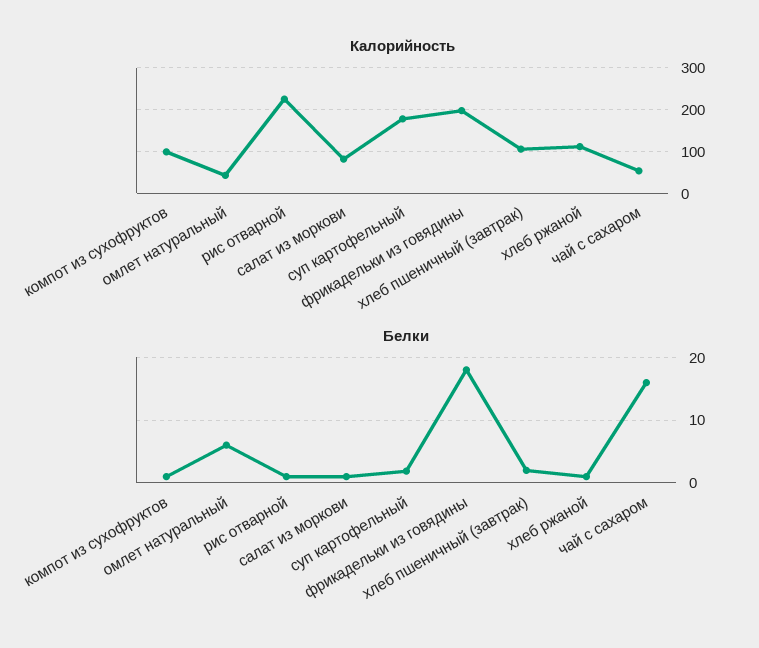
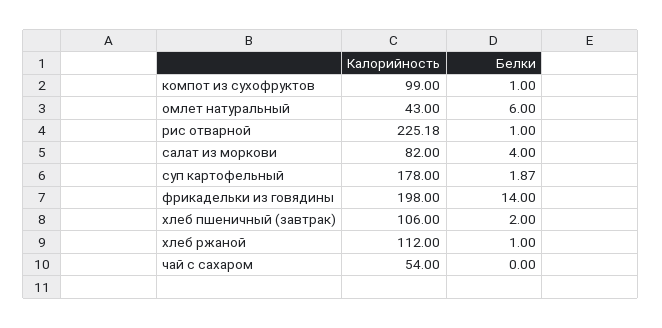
  {
    "Калорийность": {
      "компот из сухофруктов": 99,
      "омлет натуральный": 43,
      "рис отварной": 225.18,
      "салат из моркови": 82,
      "суп картофельный": 178,
      "фрикадельки из говядины": 198,
      "хлеб пшеничный (завтрак)": 106,
      "хлеб ржаной": 112,
      "чай с сахаром": 54
    },
    "Белки": {
      "компот из сухофруктов": 1,
      "омлет натуральный": 6,
      "рис отварной": 1,
-     "салат из моркови": 1,
+     "салат из моркови": 4,
      "суп картофельный": 1.87,
-     "фрикадельки из говядины": 18,
+     "фрикадельки из говядины": 14,
      "хлеб пшеничный (завтрак)": 2,
      "хлеб ржаной": 1,
-     "чай с сахаром": 16
+     "чай с сахаром": 0
    }
  }

